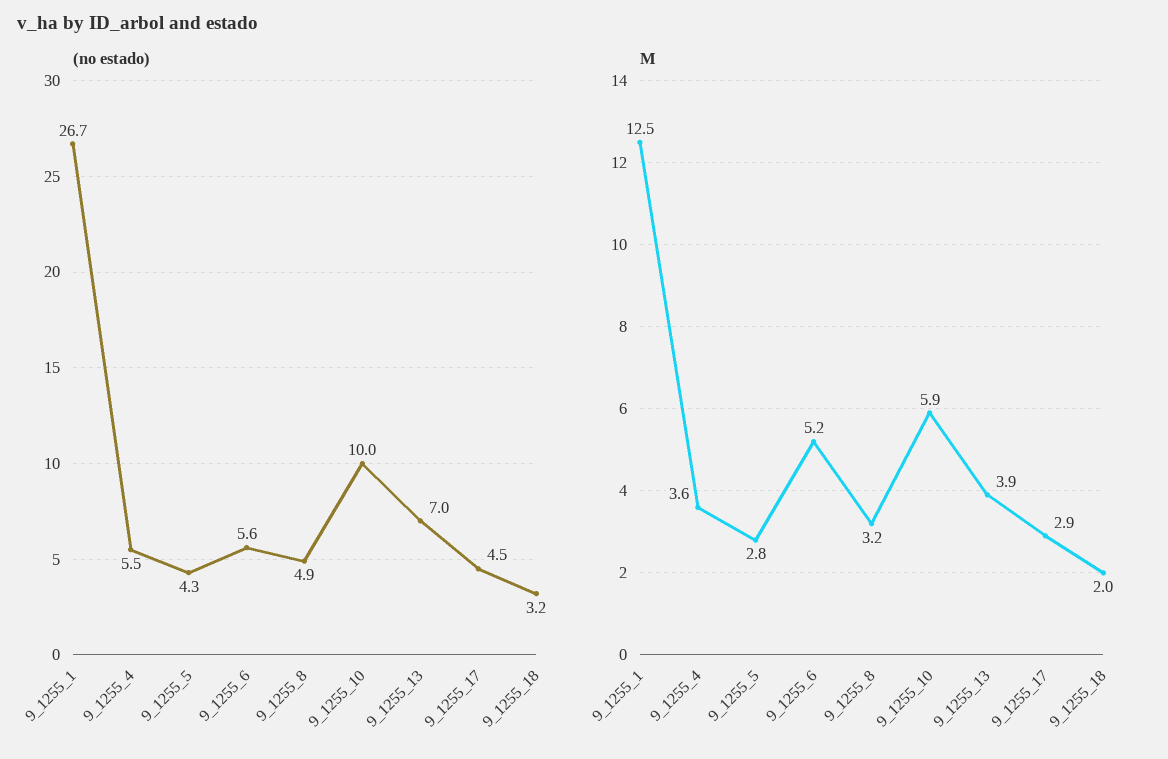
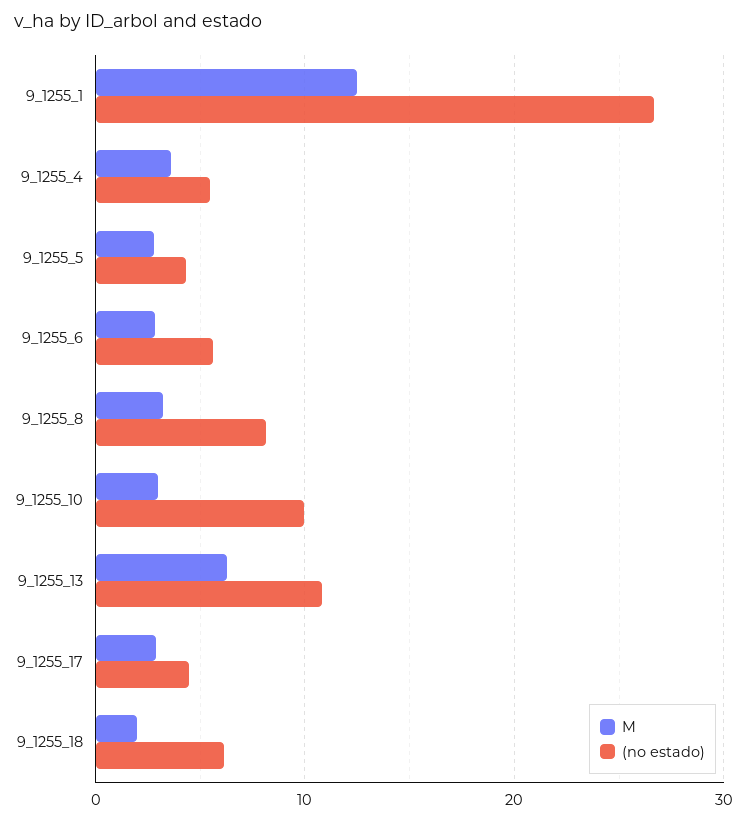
  {
    "(no estado)": {
      "9_1255_1": 26.7,
      "9_1255_4": 5.5,
      "9_1255_5": 4.3,
      "9_1255_6": 5.6,
-     "9_1255_8": 4.9,
+     "9_1255_8": 8,
      "9_1255_10": 10,
-     "9_1255_13": 7,
+     "9_1255_13": 11,
      "9_1255_17": 4.5,
-     "9_1255_18": 3.2
+     "9_1255_18": 6
    },
    "M": {
      "9_1255_1": 12.5,
      "9_1255_4": 3.6,
      "9_1255_5": 2.8,
-     "9_1255_6": 5.2,
+     "9_1255_6": 3,
      "9_1255_8": 3.2,
-     "9_1255_10": 5.9,
+     "9_1255_10": 3,
-     "9_1255_13": 3.9,
+     "9_1255_13": 6,
      "9_1255_17": 2.9,
      "9_1255_18": 2
    }
  }

